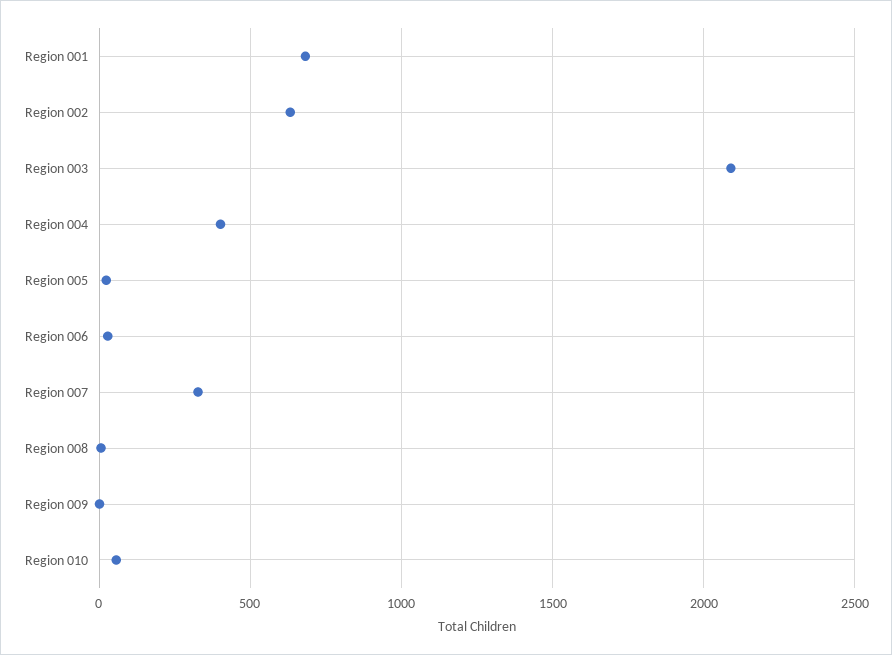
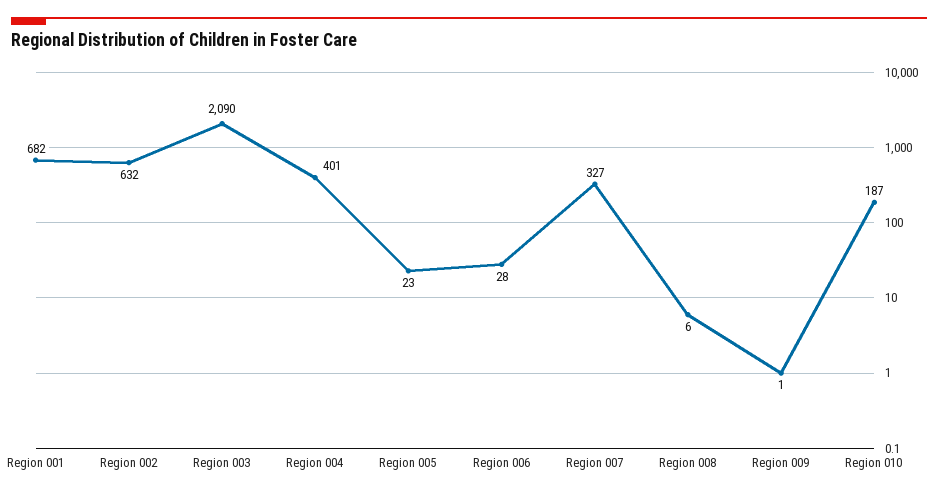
  {
    "Region 001": 682,
    "Region 002": 632,
    "Region 003": 2090,
    "Region 004": 401,
    "Region 005": 23,
    "Region 006": 28,
    "Region 007": 327,
    "Region 008": 6,
    "Region 009": 1,
-   "Region 010": 50
+   "Region 010": 187
  }

